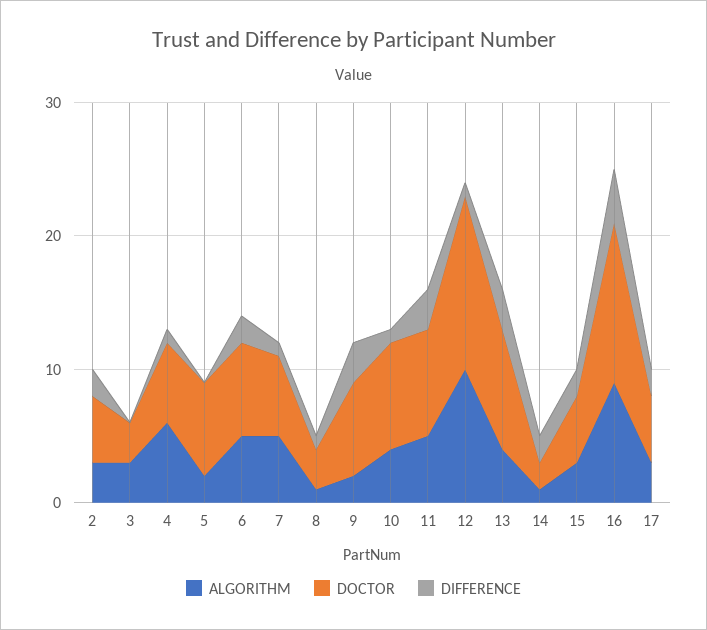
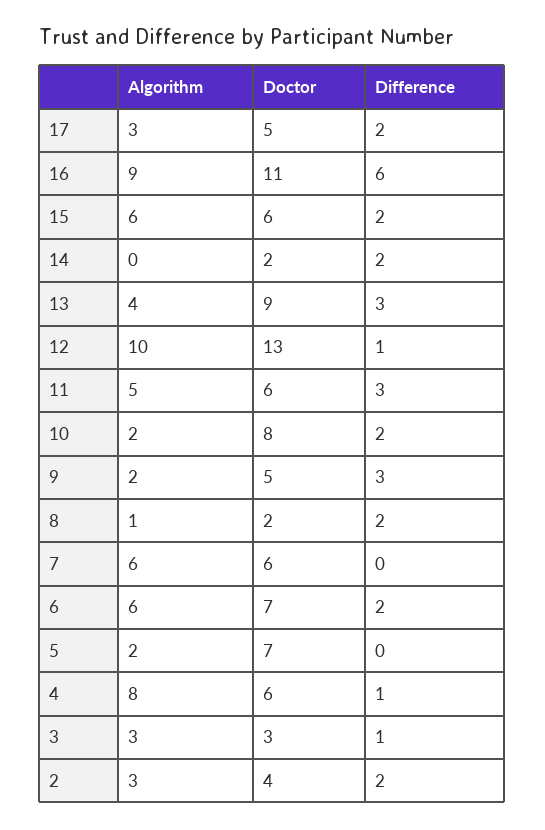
  {
    "ALGORITHM": {
      "2": 3,
      "3": 3,
-     "4": 6,
+     "4": 8,
      "5": 2,
-     "6": 5,
+     "6": 6,
-     "7": 5,
+     "7": 6,
      "8": 1,
      "9": 2,
-     "10": 4,
+     "10": 2,
      "11": 5,
      "12": 10,
      "13": 4,
-     "14": 1,
+     "14": 0,
-     "15": 3,
+     "15": 6,
      "16": 9,
      "17": 3
    },
    "DOCTOR": {
-     "2": 5,
+     "2": 4,
      "3": 3,
      "4": 6,
      "5": 7,
      "6": 7,
      "7": 6,
-     "8": 3,
+     "8": 2,
-     "9": 7,
+     "9": 5,
      "10": 8,
-     "11": 8,
+     "11": 6,
      "12": 13,
      "13": 9,
      "14": 2,
-     "15": 5,
+     "15": 6,
-     "16": 12,
+     "16": 11,
      "17": 5
    },
    "DIFFERENCE": {
      "2": 2,
-     "3": 0,
+     "3": 1,
      "4": 1,
      "5": 0,
      "6": 2,
-     "7": 1,
+     "7": 0,
-     "8": 1,
+     "8": 2,
      "9": 3,
-     "10": 1,
+     "10": 2,
      "11": 3,
      "12": 1,
      "13": 3,
      "14": 2,
      "15": 2,
-     "16": 4,
+     "16": 6,
      "17": 2
    }
  }

